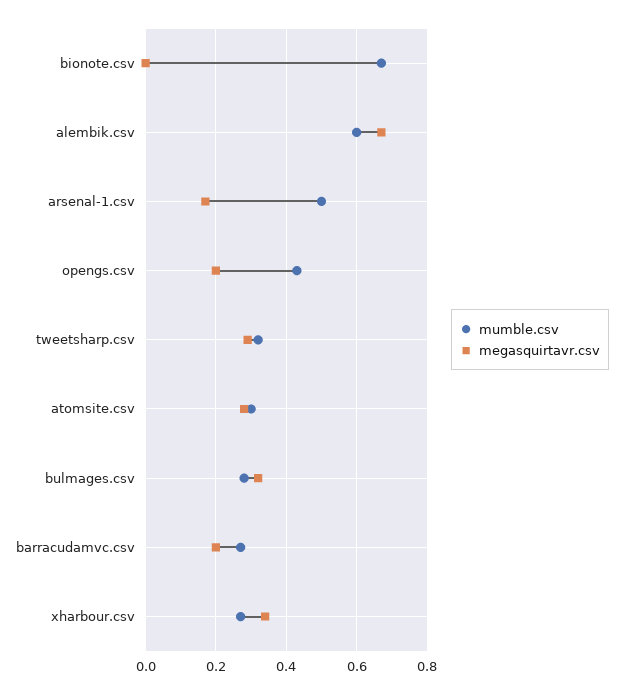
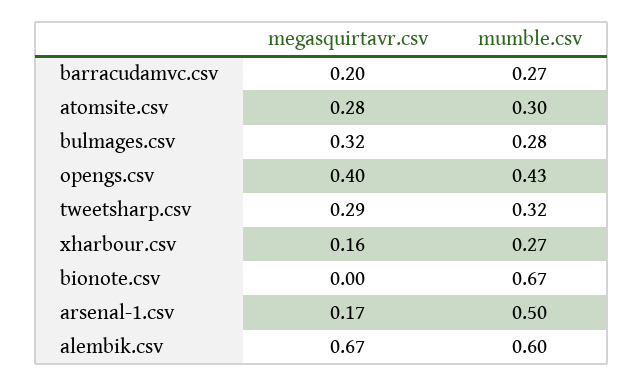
  {
    "mumble.csv": {
      "bionote.csv": 0.67,
      "alembik.csv": 0.6,
      "arsenal-1.csv": 0.5,
      "opengs.csv": 0.43,
      "tweetsharp.csv": 0.32,
      "atomsite.csv": 0.3,
      "bulmages.csv": 0.28,
      "barracudamvc.csv": 0.27,
      "xharbour.csv": 0.27
    },
    "megasquirtavr.csv": {
      "bionote.csv": 0,
      "alembik.csv": 0.67,
      "arsenal-1.csv": 0.17,
-     "opengs.csv": 0.2,
+     "opengs.csv": 0.4,
      "tweetsharp.csv": 0.29,
      "atomsite.csv": 0.28,
      "bulmages.csv": 0.32,
      "barracudamvc.csv": 0.2,
-     "xharbour.csv": 0.35
+     "xharbour.csv": 0.16
    }
  }

